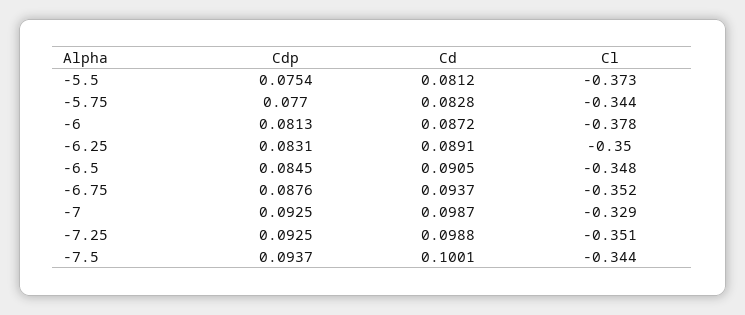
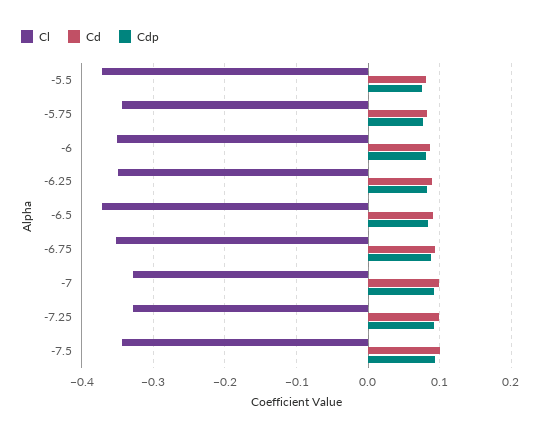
  {
    "Cdp": {
      "-5.5": 0.0754,
      "-5.75": 0.077,
      "-6": 0.0813,
      "-6.25": 0.0831,
      "-6.5": 0.0845,
      "-6.75": 0.0876,
      "-7": 0.0925,
      "-7.25": 0.0925,
      "-7.5": 0.0937
    },
    "Cd": {
      "-5.5": 0.0812,
      "-5.75": 0.0828,
      "-6": 0.0872,
      "-6.25": 0.0891,
      "-6.5": 0.0905,
      "-6.75": 0.0937,
      "-7": 0.0987,
      "-7.25": 0.0988,
      "-7.5": 0.1001
    },
    "Cl": {
      "-5.5": -0.373,
      "-5.75": -0.344,
-     "-6": -0.378,
+     "-6": -0.35,
      "-6.25": -0.35,
-     "-6.5": -0.348,
+     "-6.5": -0.37,
      "-6.75": -0.352,
      "-7": -0.329,
-     "-7.25": -0.351,
+     "-7.25": -0.33,
      "-7.5": -0.344
    }
  }

